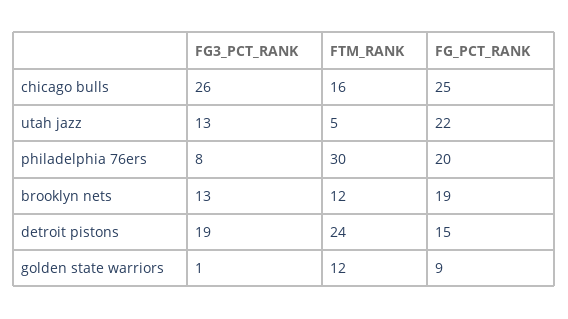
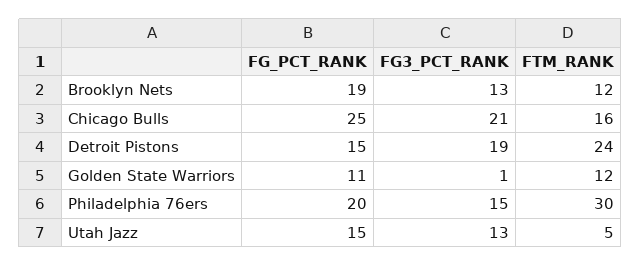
  {
    "FG3_PCT_RANK": {
-     "chicago bulls": 26,
+     "chicago bulls": 21,
      "utah jazz": 13,
-     "philadelphia 76ers": 8,
+     "philadelphia 76ers": 15,
      "brooklyn nets": 13,
      "detroit pistons": 19,
      "golden state warriors": 1
    },
    "FTM_RANK": {
      "chicago bulls": 16,
      "utah jazz": 5,
      "philadelphia 76ers": 30,
      "brooklyn nets": 12,
      "detroit pistons": 24,
      "golden state warriors": 12
    },
    "FG_PCT_RANK": {
      "chicago bulls": 25,
-     "utah jazz": 22,
+     "utah jazz": 15,
      "philadelphia 76ers": 20,
      "brooklyn nets": 19,
      "detroit pistons": 15,
-     "golden state warriors": 9
+     "golden state warriors": 11
    }
  }

